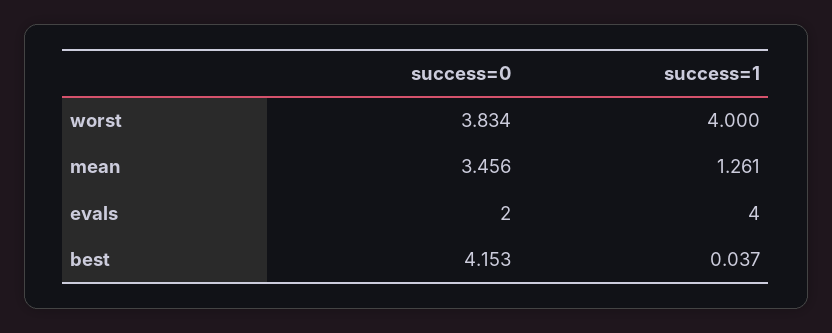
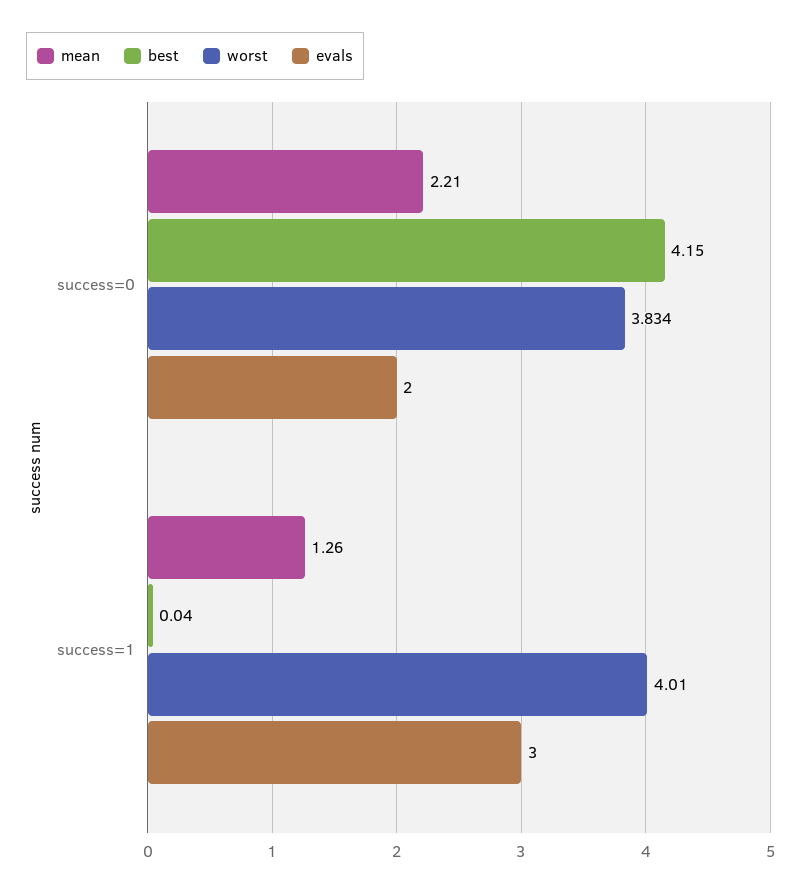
  {
    "worst": {
      "success=0": 3.834,
-     "success=1": 4
+     "success=1": 4.01
    },
    "mean": {
-     "success=0": 3.456,
+     "success=0": 2.21,
      "success=1": 1.261
    },
    "evals": {
      "success=0": 2,
-     "success=1": 4
+     "success=1": 3
    },
    "best": {
      "success=0": 4.153,
      "success=1": 0.037
    }
  }

